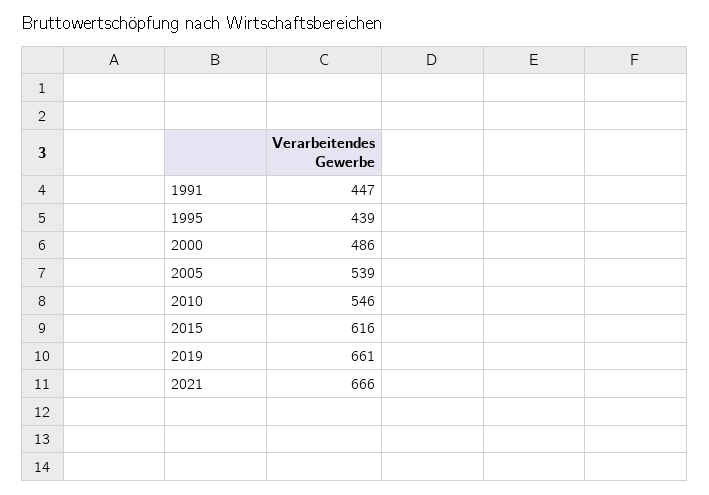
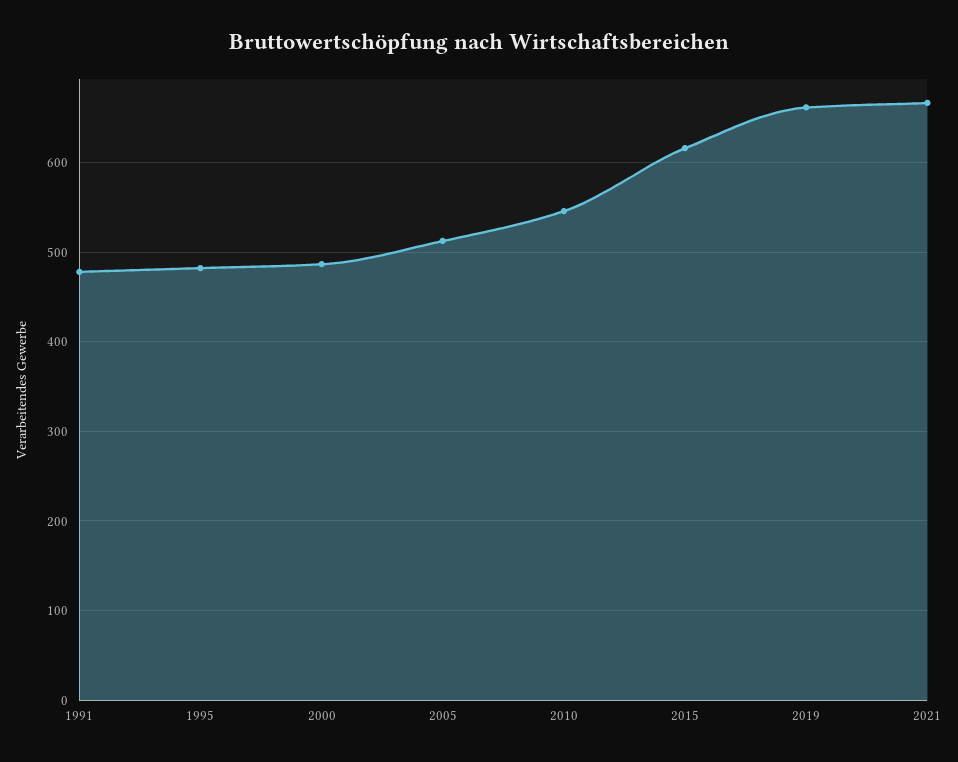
  {
-   "1991": 447,
+   "1991": 480,
-   "1995": 439,
+   "1995": 480,
    "2000": 486,
-   "2005": 539,
+   "2005": 510,
    "2010": 546,
    "2015": 616,
    "2019": 661,
    "2021": 666
  }

